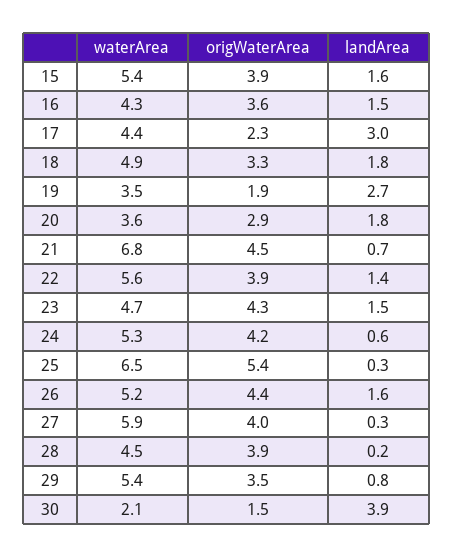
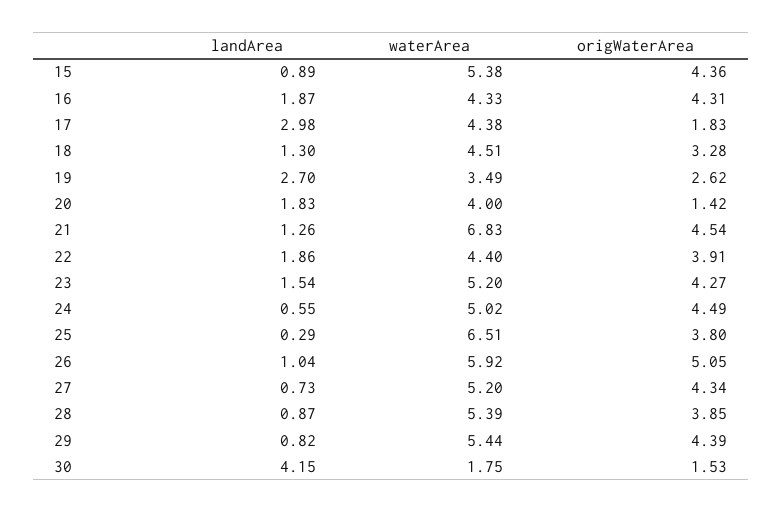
  {
    "waterArea": {
      "15": 5.38,
      "16": 4.33,
      "17": 4.38,
-     "18": 4.9,
+     "18": 4.51,
      "19": 3.49,
-     "20": 3.6,
+     "20": 4,
      "21": 6.83,
-     "22": 5.6,
+     "22": 4.4,
-     "23": 4.7,
+     "23": 5.2,
-     "24": 5.3,
+     "24": 5.02,
      "25": 6.51,
-     "26": 5.2,
+     "26": 5.92,
-     "27": 5.9,
+     "27": 5.2,
-     "28": 4.5,
+     "28": 5.39,
      "29": 5.44,
-     "30": 2.1
+     "30": 1.75
    },
    "origWaterArea": {
-     "15": 3.9,
+     "15": 4.36,
-     "16": 3.6,
+     "16": 4.31,
-     "17": 2.3,
+     "17": 1.83,
      "18": 3.28,
-     "19": 1.9,
+     "19": 2.62,
-     "20": 2.9,
+     "20": 1.42,
      "21": 4.54,
      "22": 3.91,
      "23": 4.27,
-     "24": 4.2,
+     "24": 4.49,
-     "25": 5.4,
+     "25": 3.8,
-     "26": 4.4,
+     "26": 5.05,
-     "27": 4,
+     "27": 4.34,
      "28": 3.85,
-     "29": 3.5,
+     "29": 4.39,
      "30": 1.53
    },
    "landArea": {
-     "15": 1.6,
+     "15": 0.89,
-     "16": 1.5,
+     "16": 1.87,
      "17": 2.98,
-     "18": 1.8,
+     "18": 1.3,
      "19": 2.7,
      "20": 1.83,
-     "21": 0.7,
+     "21": 1.26,
-     "22": 1.4,
+     "22": 1.86,
      "23": 1.54,
      "24": 0.55,
      "25": 0.29,
-     "26": 1.6,
+     "26": 1.04,
-     "27": 0.3,
+     "27": 0.73,
-     "28": 0.2,
+     "28": 0.87,
      "29": 0.82,
-     "30": 3.9
+     "30": 4.15
    }
  }

